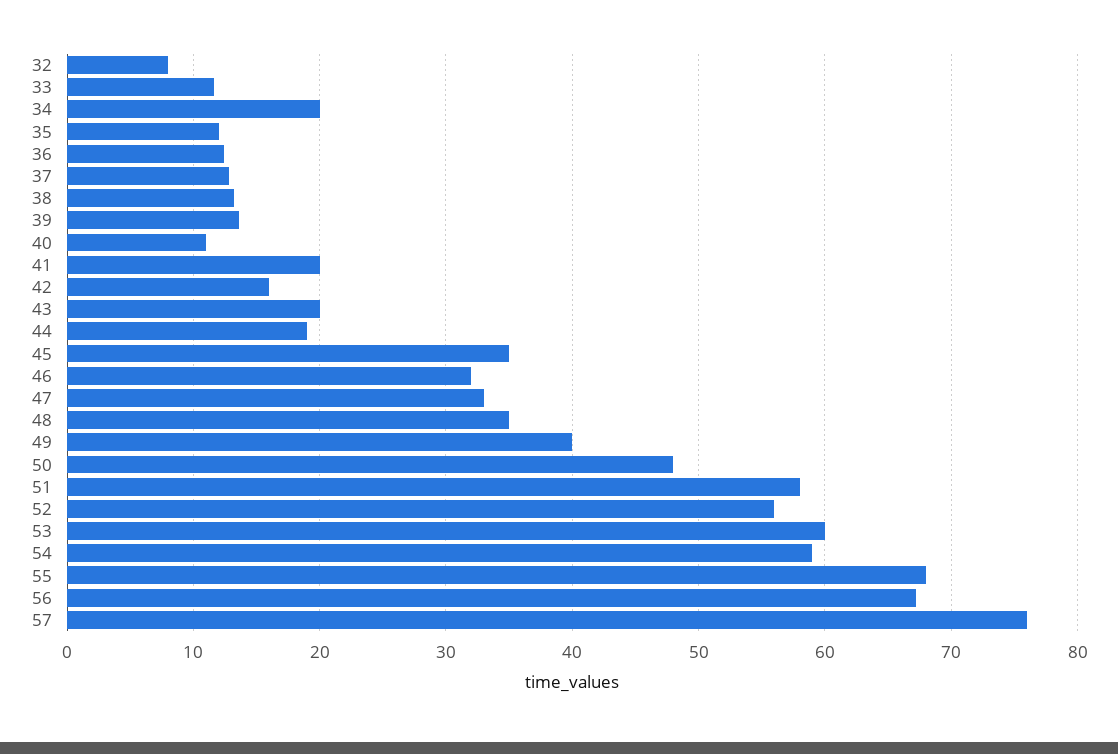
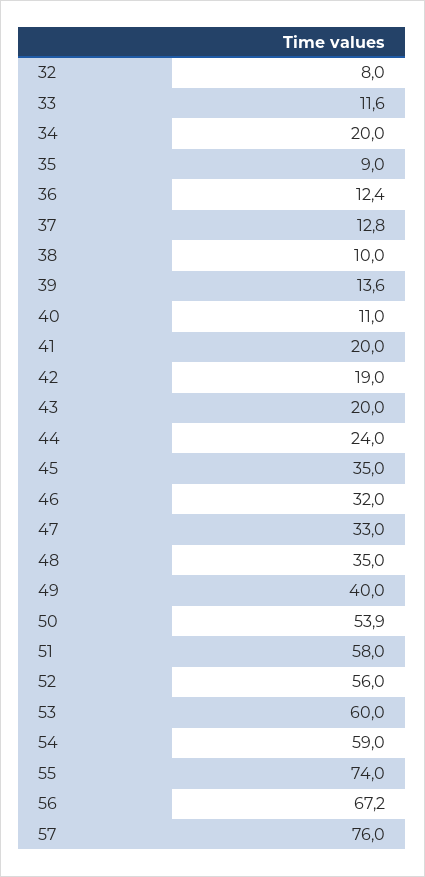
  {
    "32": 8,
    "33": 11.6,
    "34": 20,
-   "35": 12,
+   "35": 9,
    "36": 12.4,
    "37": 12.8,
-   "38": 13,
+   "38": 10,
    "39": 13.6,
    "40": 11,
    "41": 20,
-   "42": 16,
+   "42": 19,
    "43": 20,
-   "44": 19,
+   "44": 24,
    "45": 35,
    "46": 32,
    "47": 33,
    "48": 35,
    "49": 40,
-   "50": 48,
+   "50": 53.9,
    "51": 58,
    "52": 56,
    "53": 60,
    "54": 59,
-   "55": 68,
+   "55": 74,
    "56": 67.2,
    "57": 76
  }

